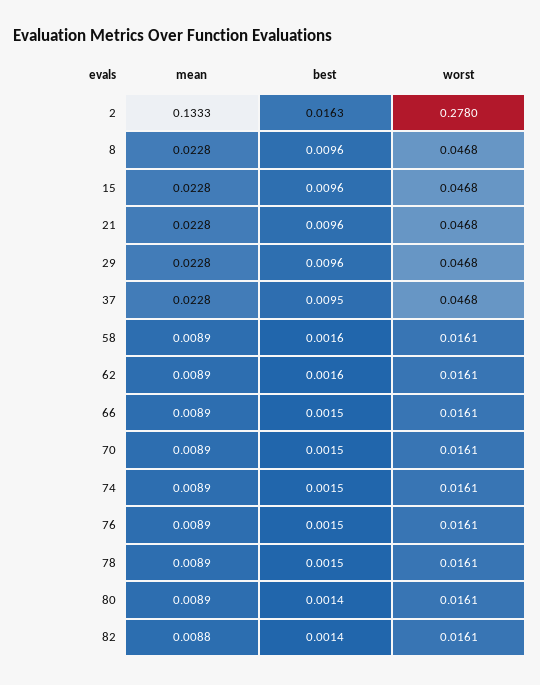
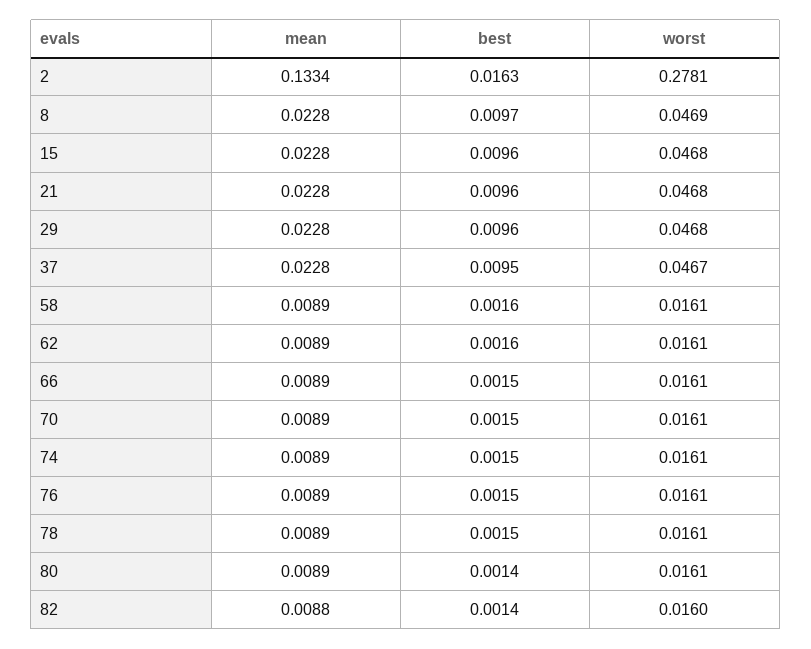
  {
    "mean": {
-     "2": 0.1333,
+     "2": 0.1334,
      "8": 0.0228,
      "15": 0.0228,
      "21": 0.0228,
      "29": 0.0228,
      "37": 0.0228,
      "58": 0.0089,
      "62": 0.0089,
      "66": 0.0089,
      "70": 0.0089,
      "74": 0.0089,
      "76": 0.0089,
      "78": 0.0089,
      "80": 0.0089,
      "82": 0.0088
    },
    "best": {
      "2": 0.0163,
-     "8": 0.0096,
+     "8": 0.0097,
      "15": 0.0096,
      "21": 0.0096,
      "29": 0.0096,
      "37": 0.0095,
      "58": 0.0016,
      "62": 0.0016,
      "66": 0.0015,
      "70": 0.0015,
      "74": 0.0015,
      "76": 0.0015,
      "78": 0.0015,
      "80": 0.0014,
      "82": 0.0014
    },
    "worst": {
-     "2": 0.278,
+     "2": 0.2781,
-     "8": 0.0468,
+     "8": 0.0469,
      "15": 0.0468,
      "21": 0.0468,
      "29": 0.0468,
-     "37": 0.0468,
+     "37": 0.0467,
      "58": 0.0161,
      "62": 0.0161,
      "66": 0.0161,
      "70": 0.0161,
      "74": 0.0161,
      "76": 0.0161,
      "78": 0.0161,
      "80": 0.0161,
-     "82": 0.0161
+     "82": 0.016
    }
  }

